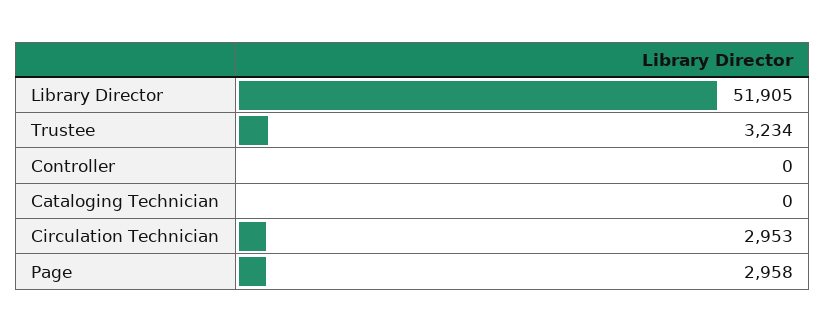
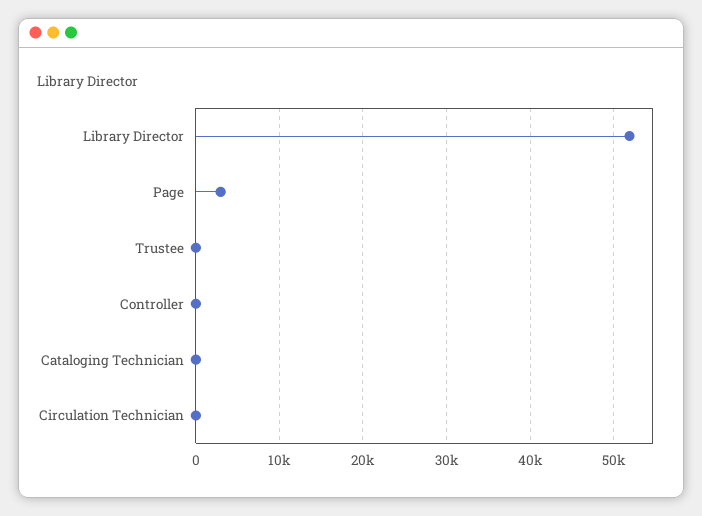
  {
    "Library Director": 51905,
-   "Trustee": 3234,
+   "Trustee": 0,
    "Controller": 0,
    "Cataloging Technician": 0,
-   "Circulation Technician": 2953,
+   "Circulation Technician": 0,
    "Page": 2958
  }

